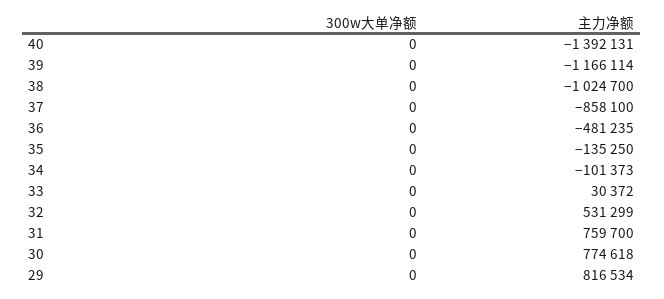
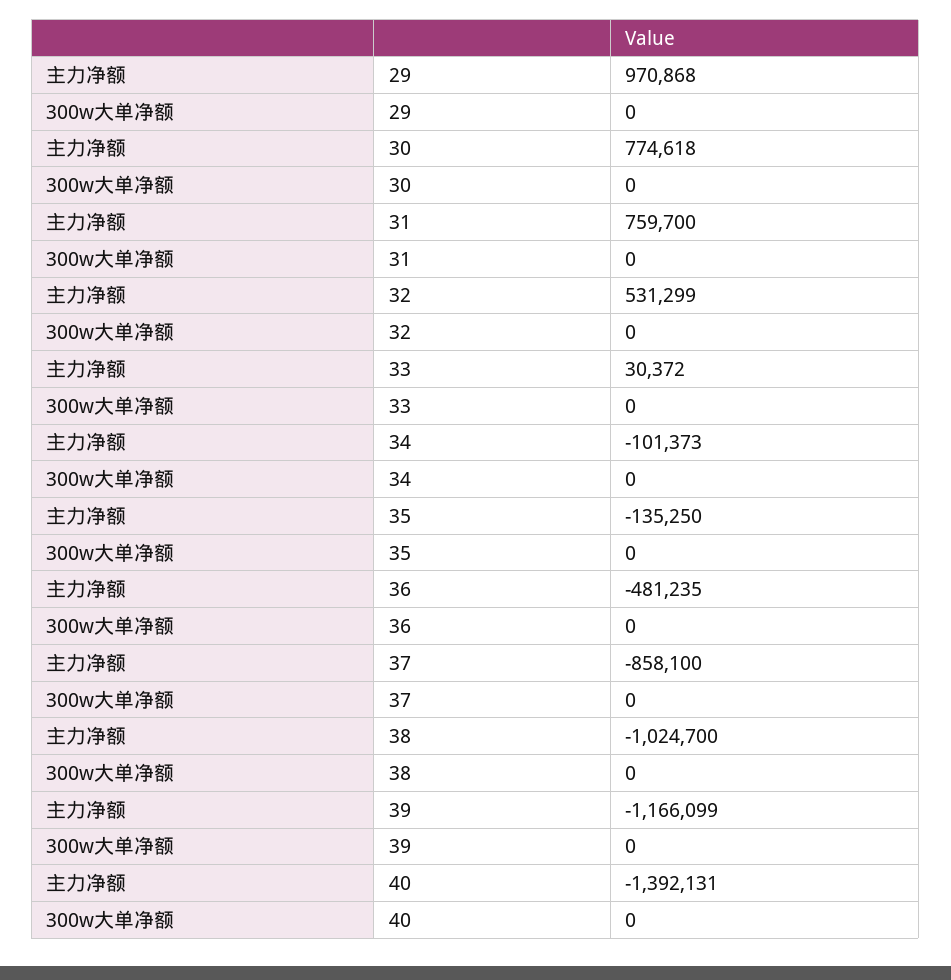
  {
    "300w大单净额": {
      "40": 0,
      "39": 0,
      "38": 0,
      "37": 0,
      "36": 0,
      "35": 0,
      "34": 0,
      "33": 0,
      "32": 0,
      "31": 0,
      "30": 0,
      "29": 0
    },
    "主力净额": {
      "40": -1392131,
-     "39": -1166114,
+     "39": -1166099,
      "38": -1024700,
      "37": -858100,
      "36": -481235,
      "35": -135250,
      "34": -101373,
      "33": 30372,
      "32": 531299,
      "31": 759700,
      "30": 774618,
-     "29": 816534
+     "29": 970868
    }
  }

